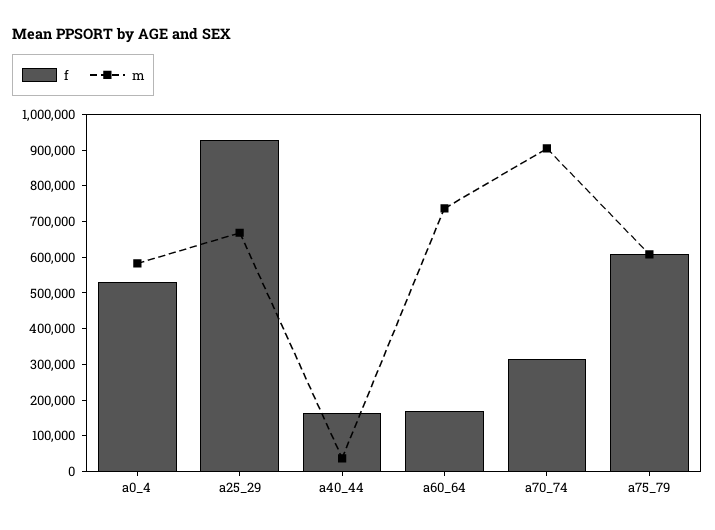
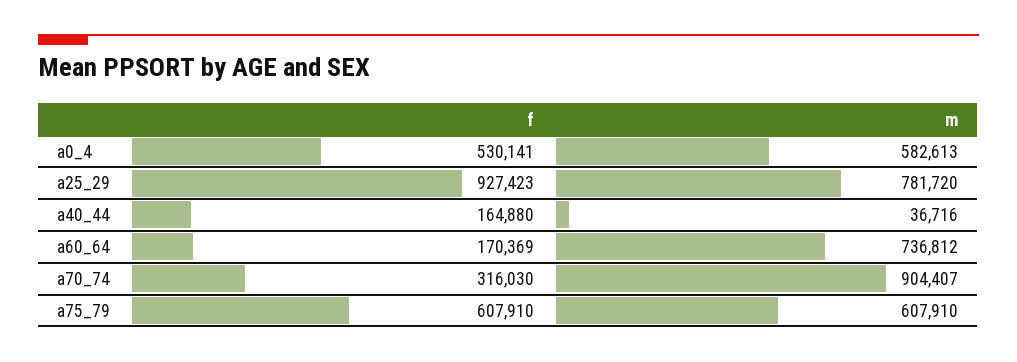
  {
    "f": {
      "a0_4": 530141,
      "a25_29": 927423,
      "a40_44": 164880,
      "a60_64": 170369,
      "a70_74": 316030,
      "a75_79": 607910
    },
    "m": {
      "a0_4": 582613,
-     "a25_29": 675000,
+     "a25_29": 781720,
      "a40_44": 36716,
      "a60_64": 736812,
      "a70_74": 904407,
      "a75_79": 607910
    }
  }

